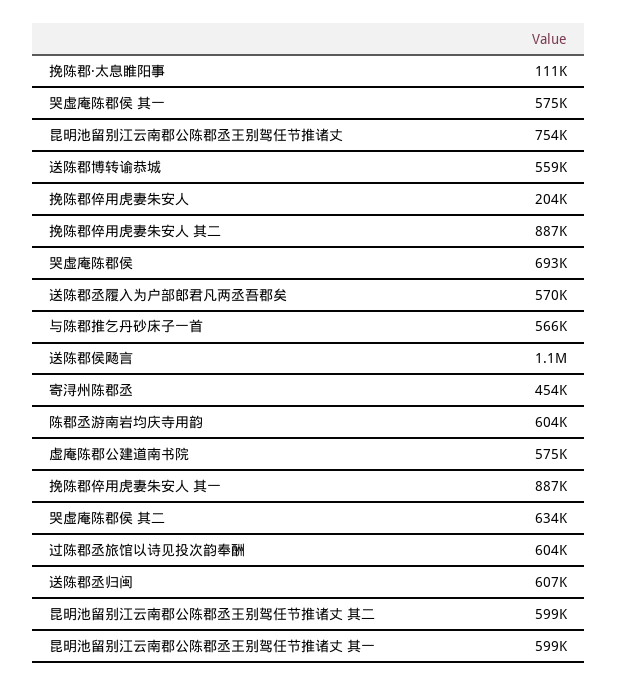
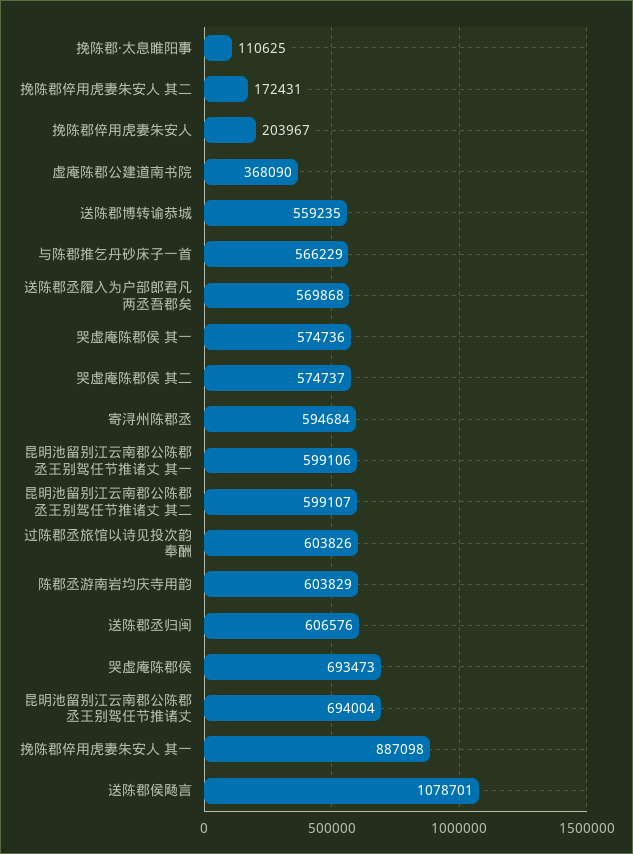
  {
    "挽陈郡·太息睢阳事": 110625,
    "哭虚庵陈郡侯 其一": 574736,
-   "昆明池留别江云南郡公陈郡丞王别驾任节推诸丈": 754000,
+   "昆明池留别江云南郡公陈郡丞王别驾任节推诸丈": 694004,
    "送陈郡博转谕恭城": 559235,
    "挽陈郡倅用虎妻朱安人": 203967,
-   "挽陈郡倅用虎妻朱安人 其二": 887000,
+   "挽陈郡倅用虎妻朱安人 其二": 172431,
    "哭虚庵陈郡侯": 693473,
    "送陈郡丞履入为户部郎君凡两丞吾郡矣": 569868,
    "与陈郡推乞丹砂床子一首": 566229,
    "送陈郡侯飏言": 1078701,
-   "寄浔州陈郡丞": 454000,
+   "寄浔州陈郡丞": 594684,
    "陈郡丞游南岩均庆寺用韵": 603829,
-   "虚庵陈郡公建道南书院": 575000,
+   "虚庵陈郡公建道南书院": 368090,
    "挽陈郡倅用虎妻朱安人 其一": 887098,
-   "哭虚庵陈郡侯 其二": 634000,
+   "哭虚庵陈郡侯 其二": 574737,
    "过陈郡丞旅馆以诗见投次韵奉酬": 603826,
    "送陈郡丞归闽": 606576,
    "昆明池留别江云南郡公陈郡丞王别驾任节推诸丈 其二": 599107,
    "昆明池留别江云南郡公陈郡丞王别驾任节推诸丈 其一": 599106
  }

